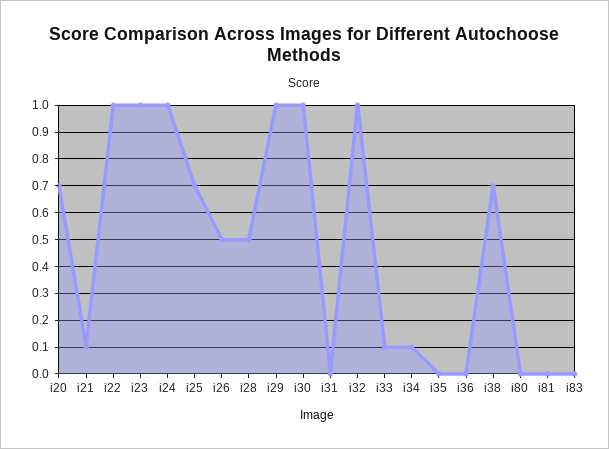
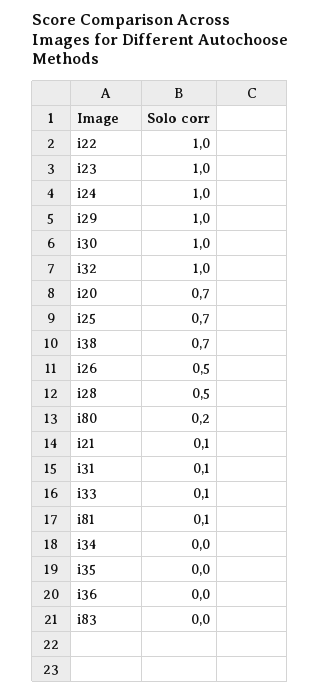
  {
    "i20": 0.7,
    "i21": 0.1,
    "i22": 1,
    "i23": 1,
    "i24": 1,
    "i25": 0.7,
    "i26": 0.5,
    "i28": 0.5,
    "i29": 1,
    "i30": 1,
-   "i31": 0,
+   "i31": 0.1,
    "i32": 1,
    "i33": 0.1,
-   "i34": 0.1,
+   "i34": 0,
    "i35": 0,
    "i36": 0,
    "i38": 0.7,
-   "i80": 0,
+   "i80": 0.2,
-   "i81": 0,
+   "i81": 0.1,
    "i83": 0
  }

